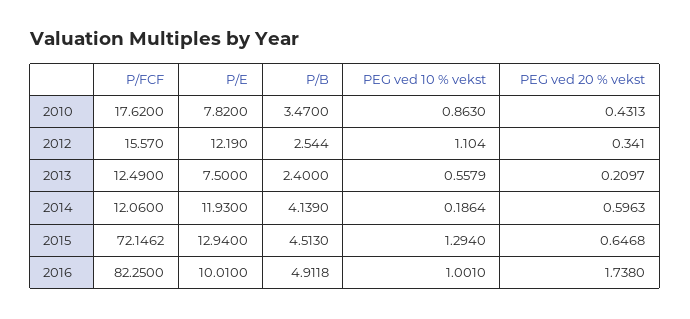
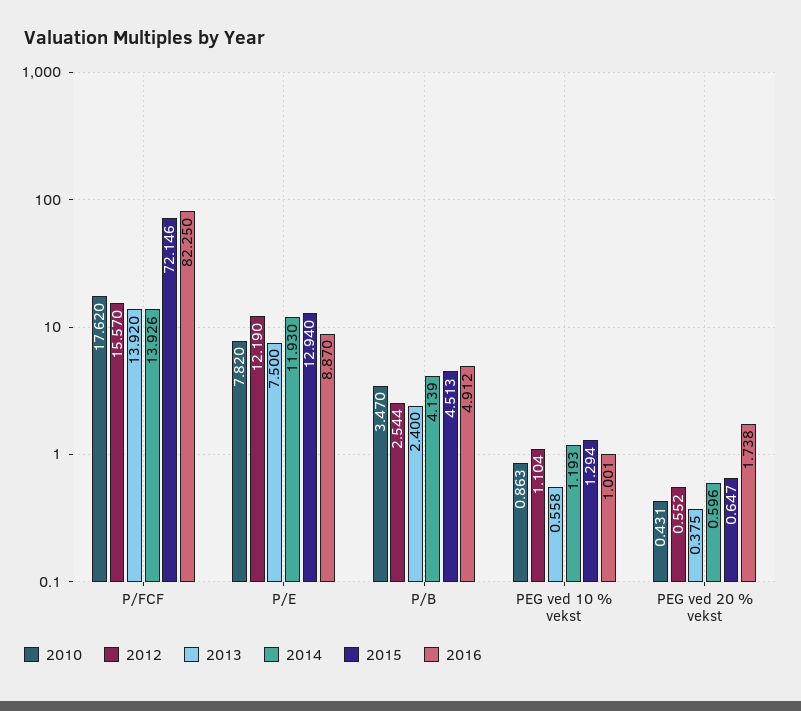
  {
    "2010": {
      "P/FCF": 17.62,
      "P/E": 7.82,
      "P/B": 3.47,
      "PEG ved 10 % vekst": 0.863,
      "PEG ved 20 % vekst": 0.4313
    },
    "2012": {
      "P/FCF": 15.57,
      "P/E": 12.19,
      "P/B": 2.544,
      "PEG ved 10 % vekst": 1.104,
-     "PEG ved 20 % vekst": 0.341
+     "PEG ved 20 % vekst": 0.552
    },
    "2013": {
-     "P/FCF": 12.49,
+     "P/FCF": 13.92,
      "P/E": 7.5,
      "P/B": 2.4,
      "PEG ved 10 % vekst": 0.5579,
-     "PEG ved 20 % vekst": 0.2097
+     "PEG ved 20 % vekst": 0.375
    },
    "2014": {
-     "P/FCF": 12.06,
+     "P/FCF": 13.926,
      "P/E": 11.93,
      "P/B": 4.139,
-     "PEG ved 10 % vekst": 0.1864,
+     "PEG ved 10 % vekst": 1.193,
      "PEG ved 20 % vekst": 0.5963
    },
    "2015": {
      "P/FCF": 72.1462,
      "P/E": 12.94,
      "P/B": 4.513,
      "PEG ved 10 % vekst": 1.294,
      "PEG ved 20 % vekst": 0.6468
    },
    "2016": {
      "P/FCF": 82.25,
-     "P/E": 10.01,
+     "P/E": 8.87,
      "P/B": 4.9118,
      "PEG ved 10 % vekst": 1.001,
      "PEG ved 20 % vekst": 1.738
    }
  }

